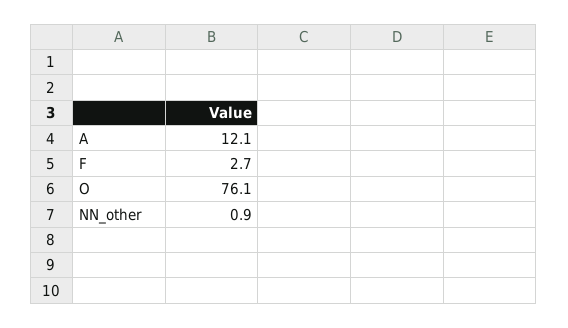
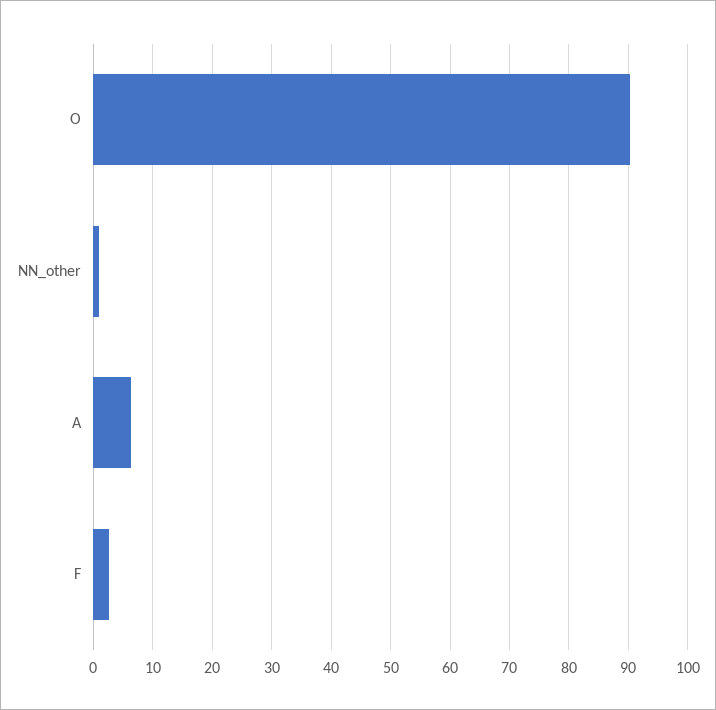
  {
-   "A": 12.1,
+   "A": 6,
    "F": 2.7,
-   "O": 76.1,
+   "O": 90,
    "NN_other": 0.9
  }

